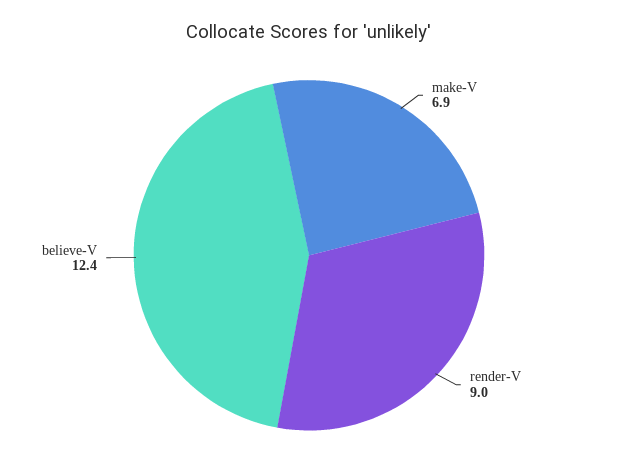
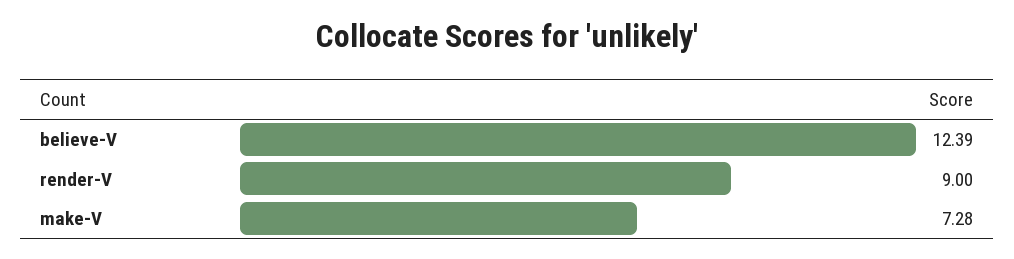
  {
-   "make-V": 6.9,
+   "make-V": 7.28,
    "render-V": 9,
    "believe-V": 12.39
  }

